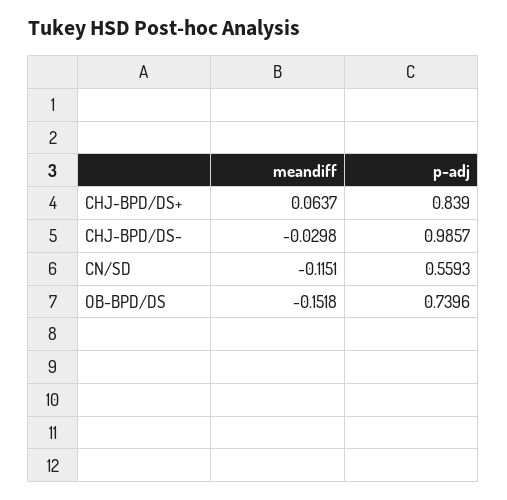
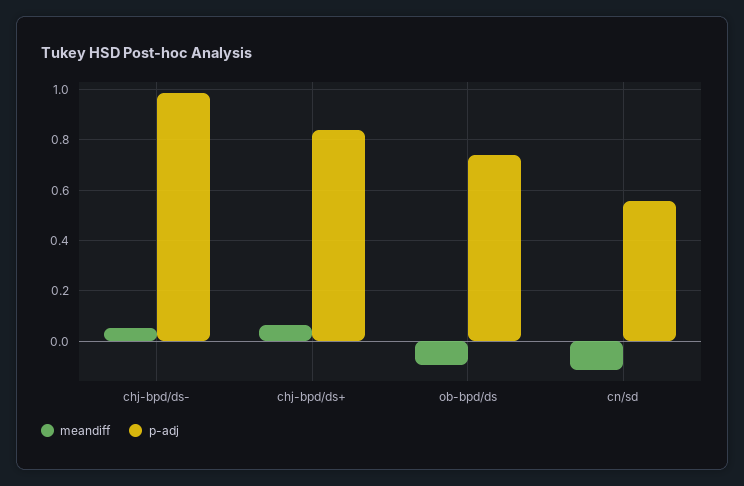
  {
    "meandiff": {
      "CHJ-BPD/DS+": 0.0637,
-     "CHJ-BPD/DS-": -0.0298,
+     "CHJ-BPD/DS-": 0.05,
      "CN/SD": -0.1151,
-     "OB-BPD/DS": -0.1518
+     "OB-BPD/DS": -0.1
    },
    "p-adj": {
      "CHJ-BPD/DS+": 0.839,
      "CHJ-BPD/DS-": 0.9857,
      "CN/SD": 0.5593,
      "OB-BPD/DS": 0.7396
    }
  }

